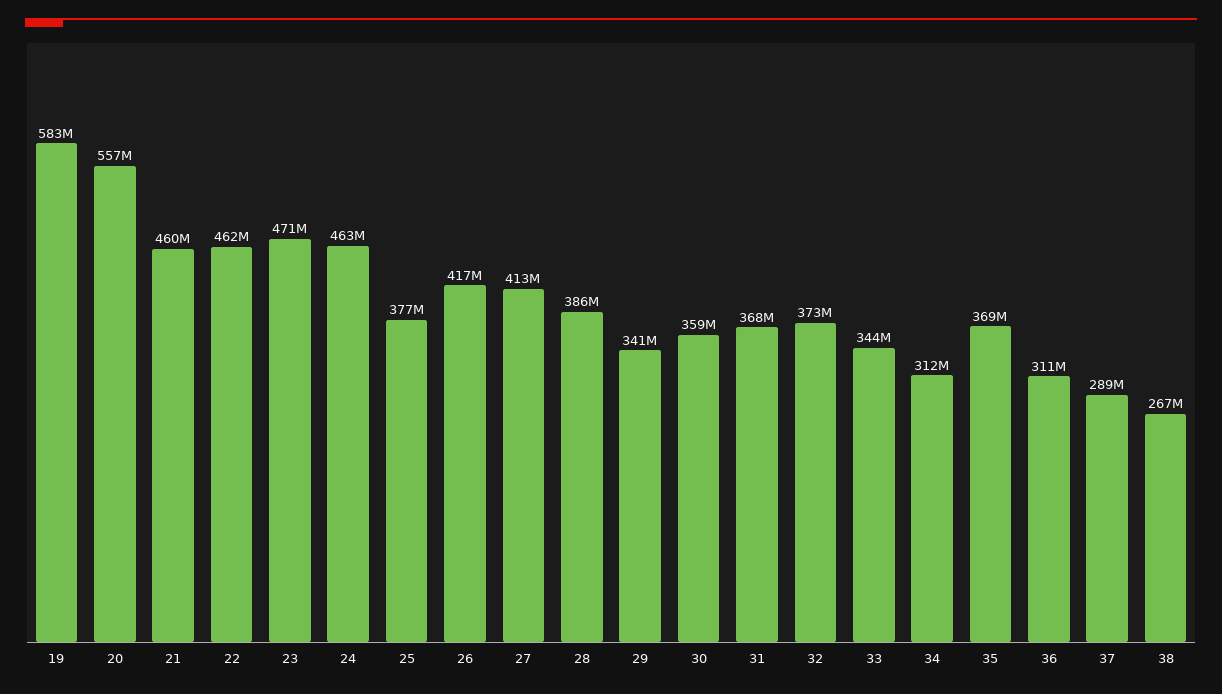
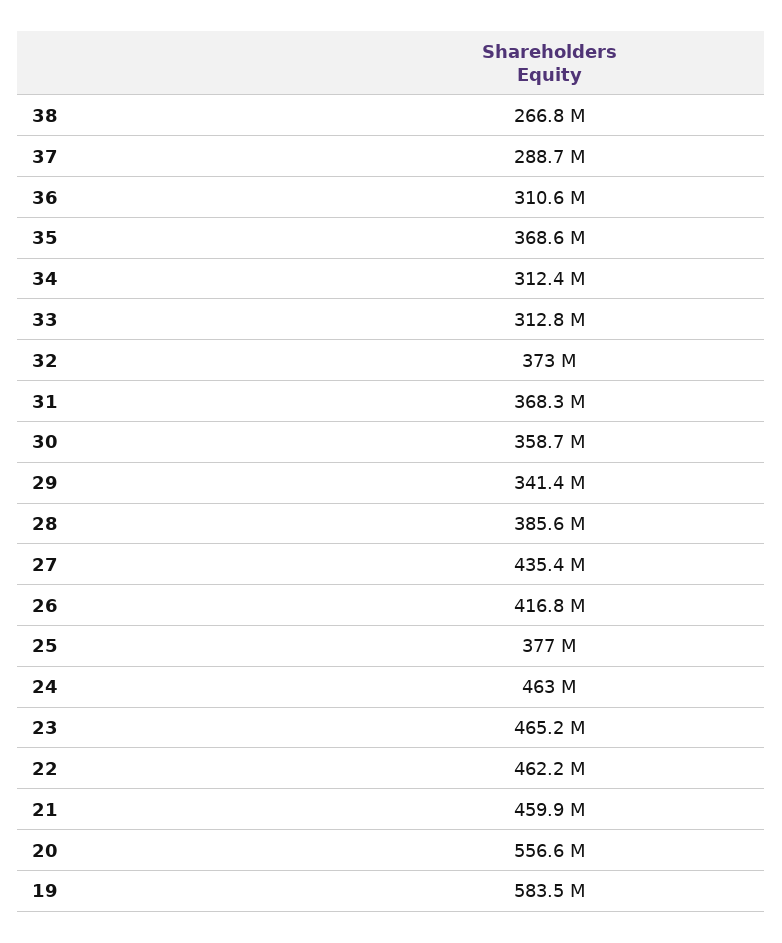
  {
    "19": 583500000,
    "20": 556600000,
    "21": 459900000,
    "22": 462200000,
-   "23": 471000000,
+   "23": 465200000,
    "24": 463000000,
    "25": 377000000,
    "26": 416800000,
-   "27": 413000000,
+   "27": 435400000,
    "28": 385600000,
    "29": 341400000,
    "30": 358700000,
    "31": 368300000,
    "32": 373000000,
-   "33": 344000000,
+   "33": 312800000,
    "34": 312400000,
    "35": 368600000,
    "36": 310600000,
    "37": 288700000,
    "38": 266800000
  }

